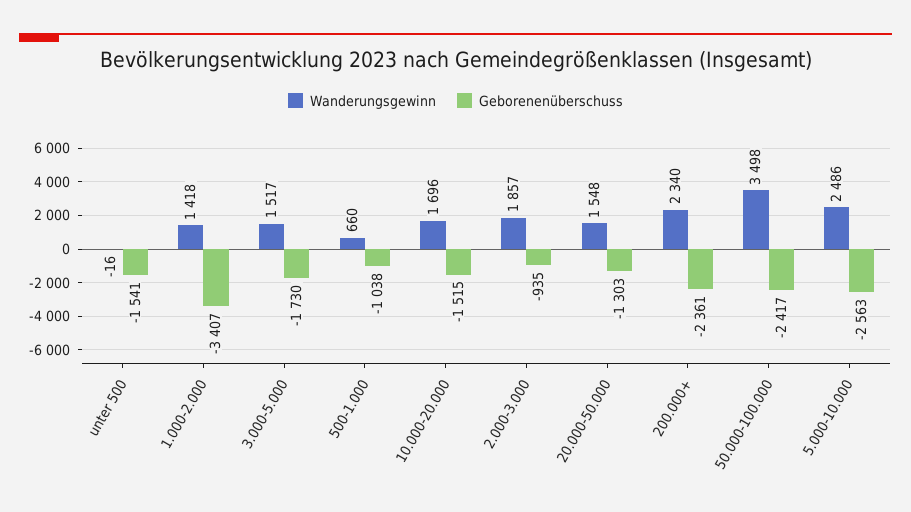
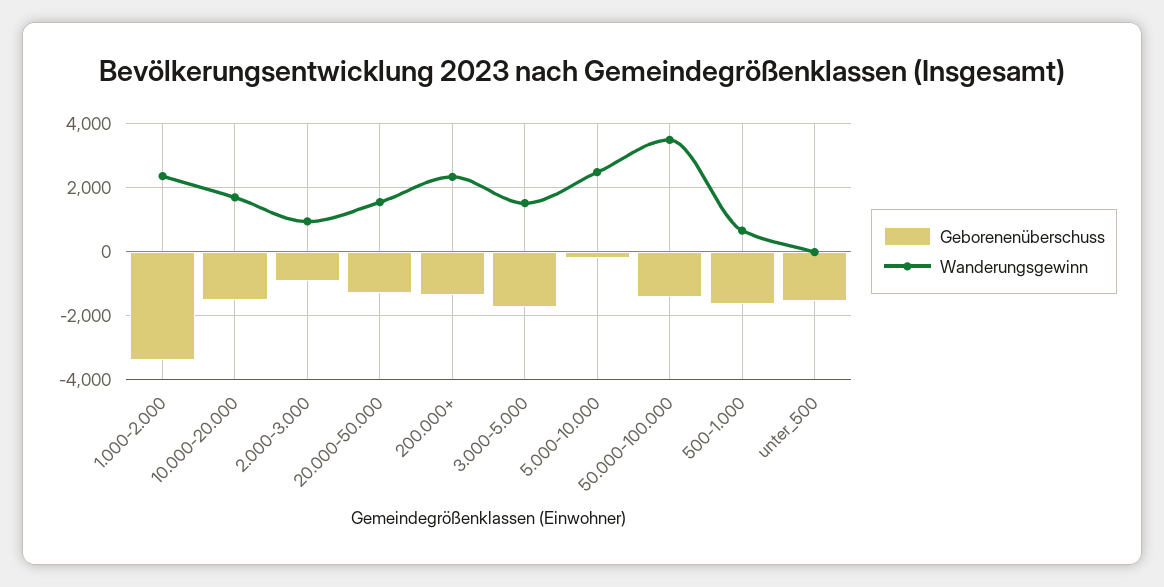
  {
    "Wanderungsgewinn": {
      "unter 500": -16,
-     "1.000-2.000": 1418,
+     "1.000-2.000": 2400,
      "3.000-5.000": 1517,
      "500-1.000": 660,
      "10.000-20.000": 1696,
-     "2.000-3.000": 1857,
+     "2.000-3.000": 1000,
      "20.000-50.000": 1548,
      "200.000+": 2340,
      "50.000-100.000": 3498,
      "5.000-10.000": 2486
    },
    "Geborenenüberschuss": {
      "unter 500": -1541,
      "1.000-2.000": -3407,
      "3.000-5.000": -1730,
-     "500-1.000": -1038,
+     "500-1.000": -1600,
      "10.000-20.000": -1515,
      "2.000-3.000": -935,
      "20.000-50.000": -1303,
-     "200.000+": -2361,
+     "200.000+": -1400,
-     "50.000-100.000": -2417,
+     "50.000-100.000": -1400,
-     "5.000-10.000": -2563
+     "5.000-10.000": -200
    }
  }

